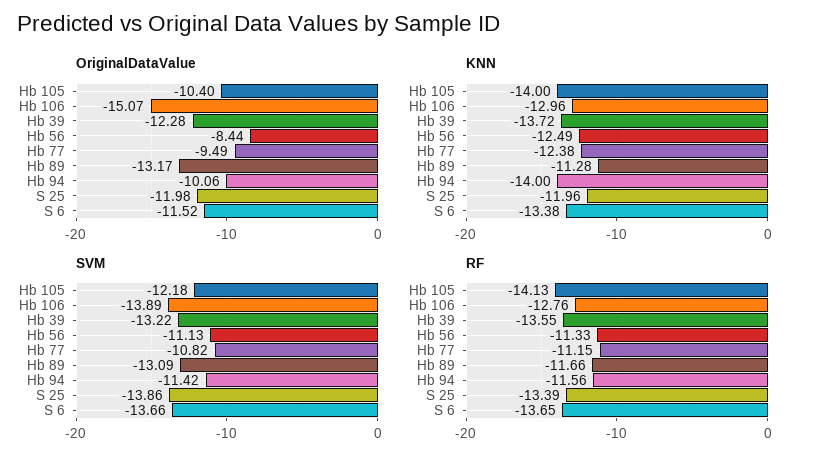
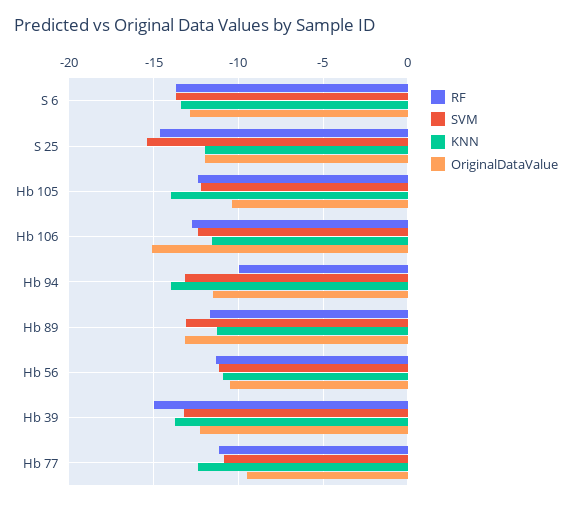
  {
    "OriginalDataValue": {
      "Hb 105": -10.4,
      "Hb 106": -15.07,
      "Hb 39": -12.28,
-     "Hb 56": -8.44,
+     "Hb 56": -10.5,
      "Hb 77": -9.49,
      "Hb 89": -13.17,
-     "Hb 94": -10.06,
+     "Hb 94": -11.5,
      "S 25": -11.98,
-     "S 6": -11.52
+     "S 6": -13
    },
    "KNN": {
      "Hb 105": -14,
-     "Hb 106": -12.96,
+     "Hb 106": -11.5,
      "Hb 39": -13.72,
-     "Hb 56": -12.49,
+     "Hb 56": -11,
      "Hb 77": -12.38,
      "Hb 89": -11.28,
      "Hb 94": -14,
      "S 25": -11.96,
      "S 6": -13.38
    },
    "SVM": {
      "Hb 105": -12.18,
-     "Hb 106": -13.89,
+     "Hb 106": -12.5,
      "Hb 39": -13.22,
      "Hb 56": -11.13,
      "Hb 77": -10.82,
      "Hb 89": -13.09,
-     "Hb 94": -11.42,
+     "Hb 94": -13,
-     "S 25": -13.86,
+     "S 25": -15.5,
      "S 6": -13.66
    },
    "RF": {
-     "Hb 105": -14.13,
+     "Hb 105": -12.5,
      "Hb 106": -12.76,
-     "Hb 39": -13.55,
+     "Hb 39": -15,
      "Hb 56": -11.33,
      "Hb 77": -11.15,
      "Hb 89": -11.66,
-     "Hb 94": -11.56,
+     "Hb 94": -10,
-     "S 25": -13.39,
+     "S 25": -14.5,
      "S 6": -13.65
    }
  }

